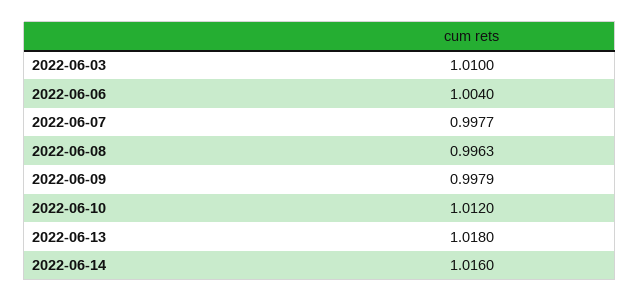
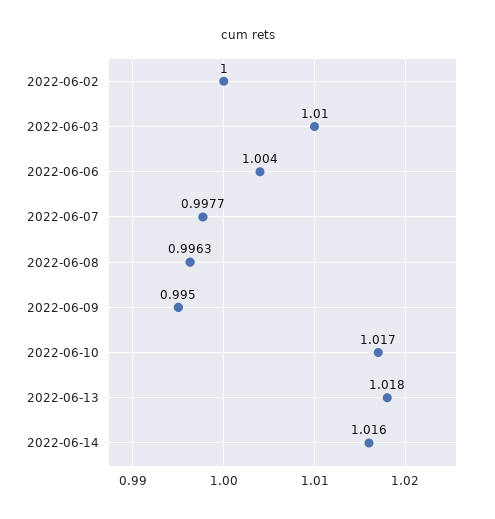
  {
    "2022-06-03": 1.01,
    "2022-06-06": 1.004,
    "2022-06-07": 0.9977,
    "2022-06-08": 0.9963,
-   "2022-06-09": 0.9979,
+   "2022-06-09": 0.995,
-   "2022-06-10": 1.012,
+   "2022-06-10": 1.017,
    "2022-06-13": 1.018,
-   "2022-06-14": 1.016
+   "2022-06-14": 1.016,
+   "2022-06-02": 1
  }

